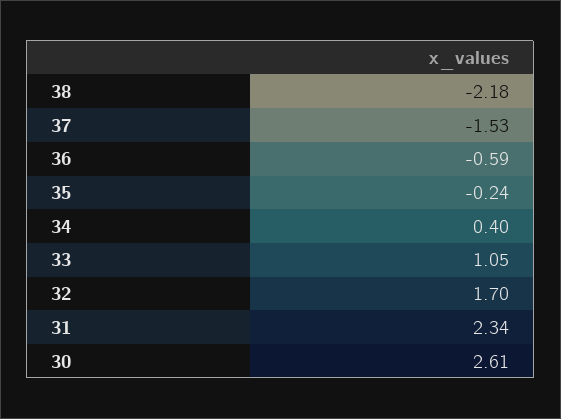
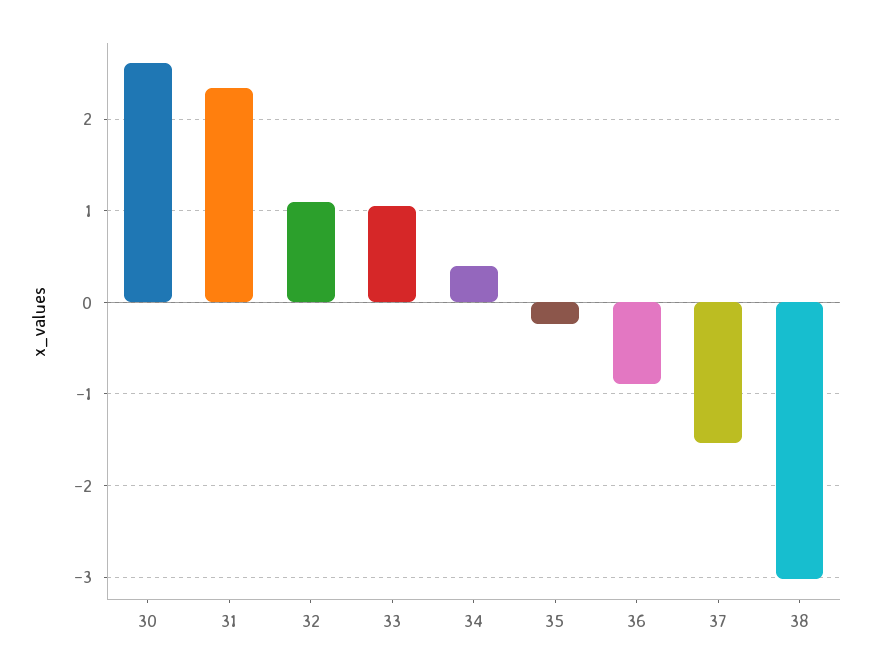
  {
-   "38": -2.18,
+   "38": -3,
    "37": -1.53,
-   "36": -0.59,
+   "36": -0.9,
    "35": -0.24,
    "34": 0.4,
    "33": 1.05,
-   "32": 1.7,
+   "32": 1.1,
    "31": 2.34,
    "30": 2.61
  }

